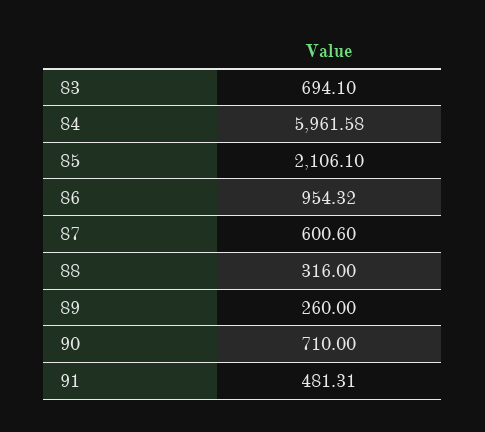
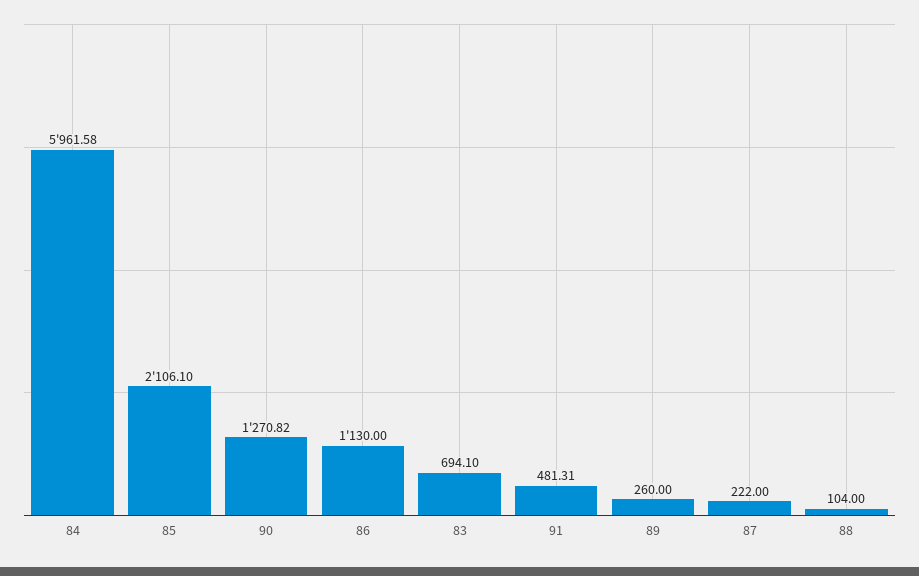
  {
    "83": 694.1,
    "84": 5961.58,
    "85": 2106.1,
-   "86": 954.32,
+   "86": 1130,
-   "87": 600.6,
+   "87": 222,
-   "88": 316,
+   "88": 104,
    "89": 260,
-   "90": 710,
+   "90": 1270.82,
    "91": 481.31
  }

